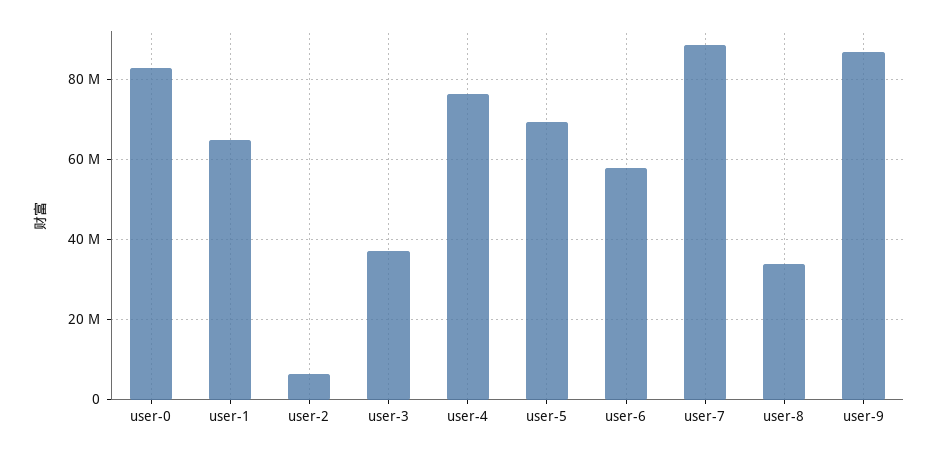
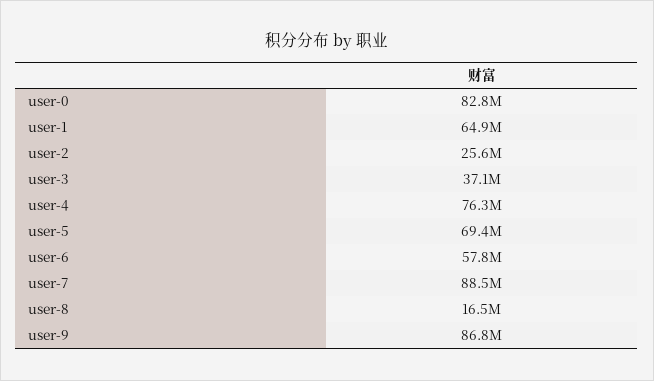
  {
    "user-0": 82800000,
    "user-1": 64900000,
-   "user-2": 6000000,
+   "user-2": 25600000,
    "user-3": 37100000,
    "user-4": 76300000,
    "user-5": 69400000,
    "user-6": 57800000,
    "user-7": 88500000,
-   "user-8": 34000000,
+   "user-8": 16500000,
    "user-9": 86800000
  }

